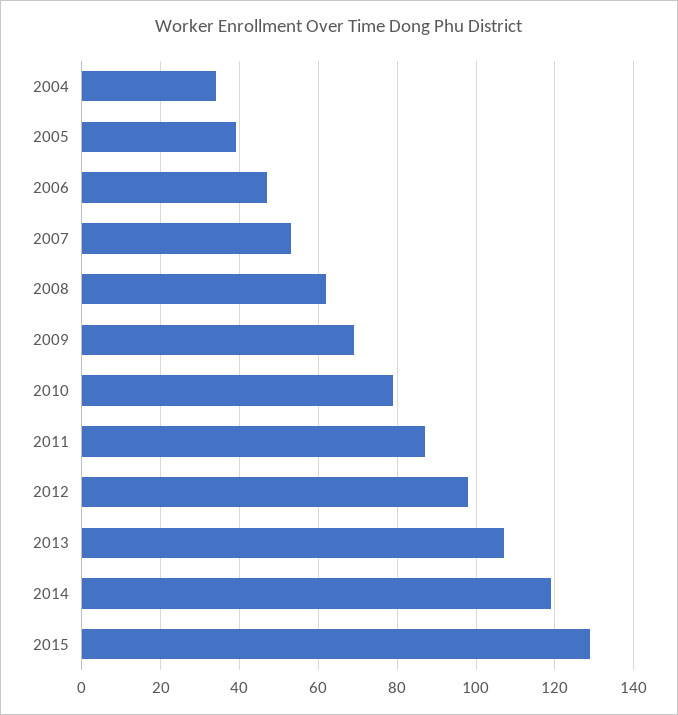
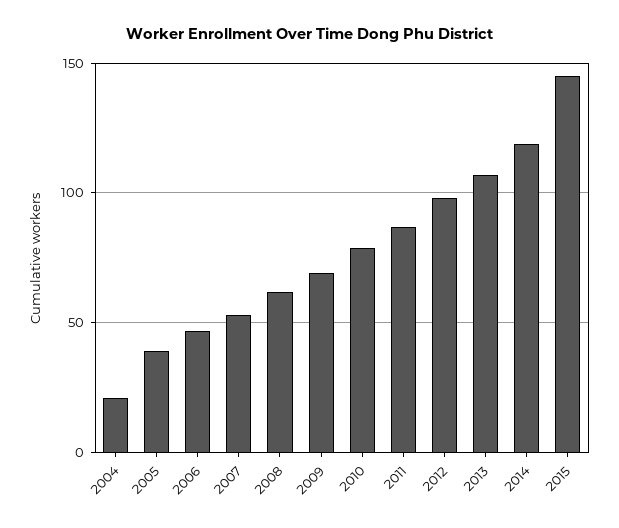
  {
-   "2004": 35,
+   "2004": 20,
    "2005": 40,
    "2006": 45,
    "2007": 55,
    "2008": 60,
    "2009": 70,
    "2010": 80,
    "2011": 85,
    "2012": 100,
    "2013": 105,
    "2014": 120,
-   "2015": 130
+   "2015": 145
  }

